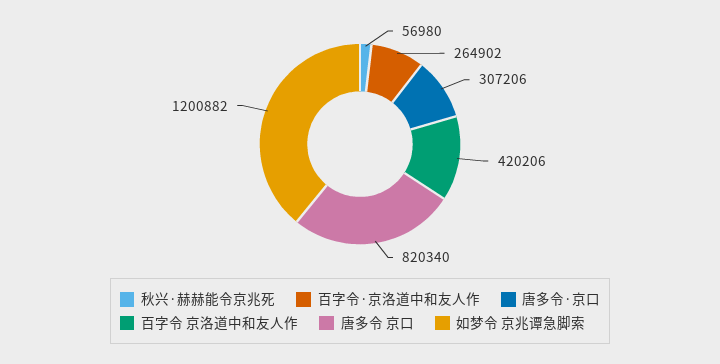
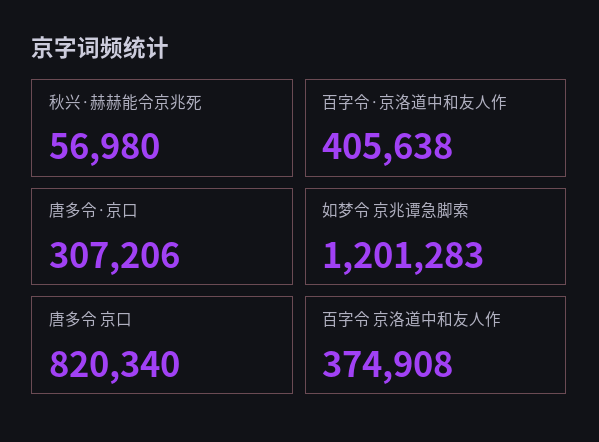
  {
    "秋兴·赫赫能令京兆死": 56980,
-   "百字令·京洛道中和友人作": 264902,
+   "百字令·京洛道中和友人作": 405638,
    "唐多令·京口": 307206,
-   "百字令 京洛道中和友人作": 420206,
+   "百字令 京洛道中和友人作": 374908,
    "唐多令 京口": 820340,
-   "如梦令 京兆谭急脚索": 1200882
+   "如梦令 京兆谭急脚索": 1201283
  }

